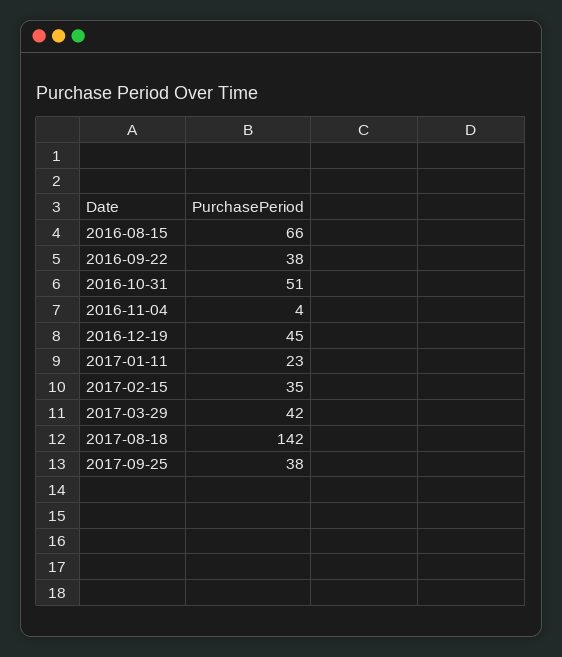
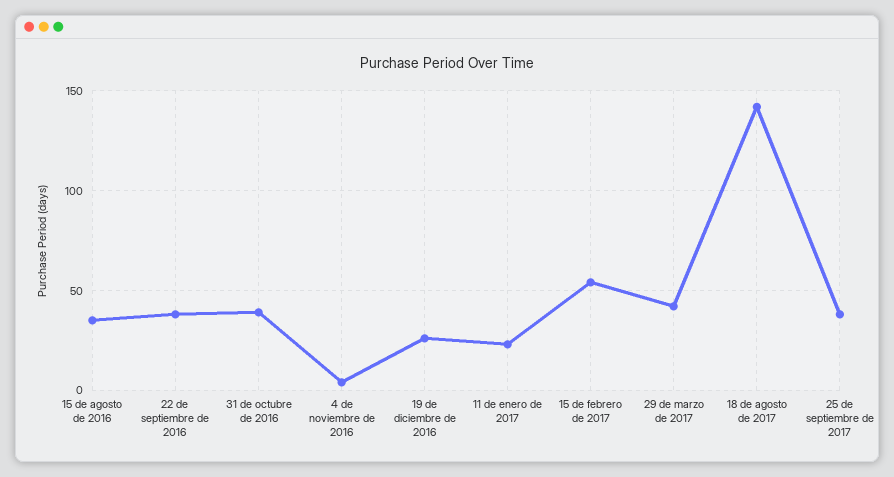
  {
-   "2016-08-15": 66,
+   "2016-08-15": 35,
    "2016-09-22": 38,
-   "2016-10-31": 51,
+   "2016-10-31": 40,
    "2016-11-04": 4,
-   "2016-12-19": 45,
+   "2016-12-19": 25,
    "2017-01-11": 23,
-   "2017-02-15": 35,
+   "2017-02-15": 55,
    "2017-03-29": 42,
    "2017-08-18": 142,
    "2017-09-25": 38
  }

